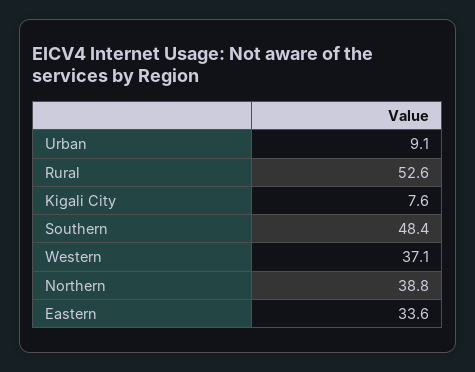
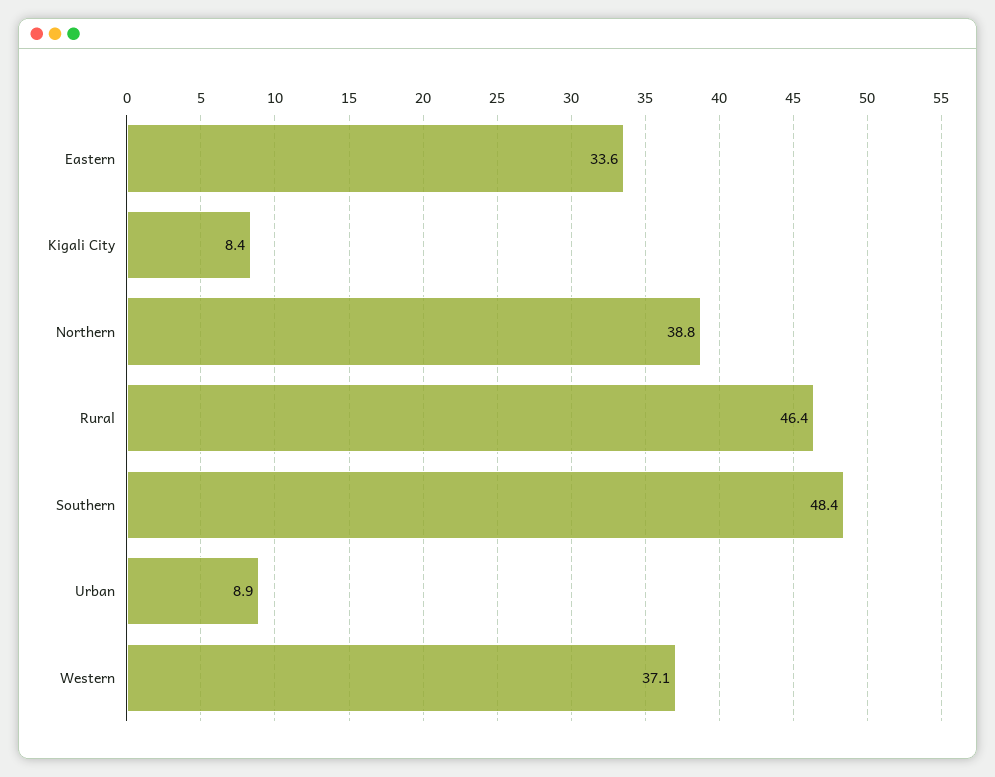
  {
-   "Urban": 9.1,
+   "Urban": 8.9,
-   "Rural": 52.6,
+   "Rural": 46.4,
-   "Kigali City": 7.6,
+   "Kigali City": 8.4,
    "Southern": 48.4,
    "Western": 37.1,
    "Northern": 38.8,
    "Eastern": 33.6
  }

